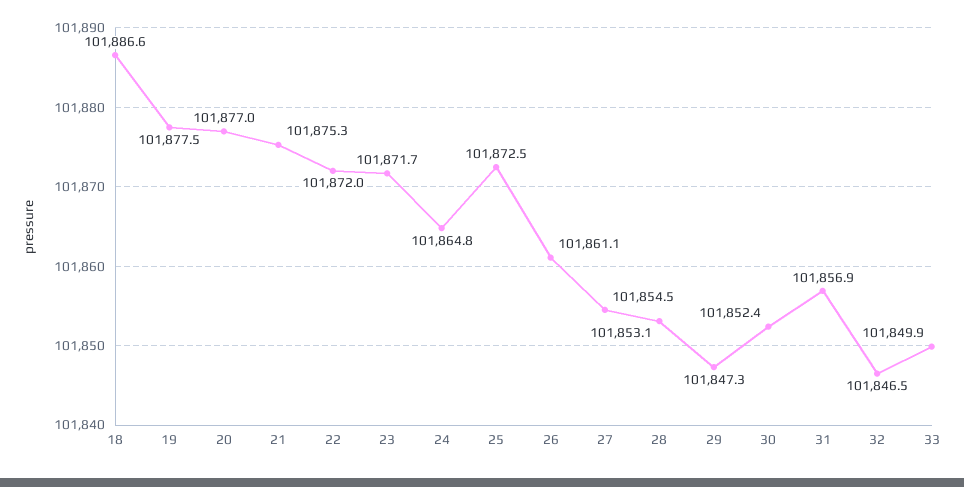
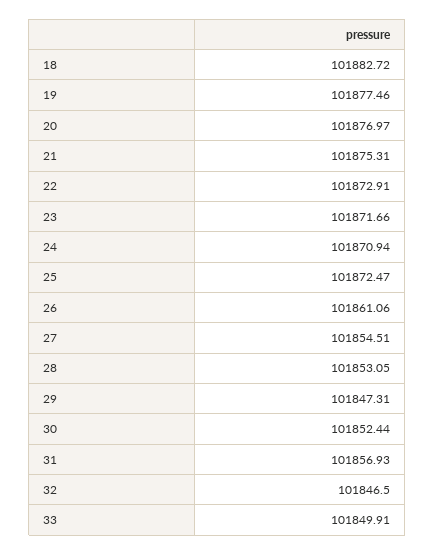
  {
-   "18": 101886.6,
+   "18": 101882.72,
    "19": 101877.46,
    "20": 101876.97,
    "21": 101875.31,
-   "22": 101872,
+   "22": 101872.91,
    "23": 101871.66,
-   "24": 101864.8,
+   "24": 101870.94,
    "25": 101872.47,
    "26": 101861.06,
    "27": 101854.51,
    "28": 101853.05,
    "29": 101847.31,
    "30": 101852.44,
    "31": 101856.93,
    "32": 101846.5,
    "33": 101849.91
  }

